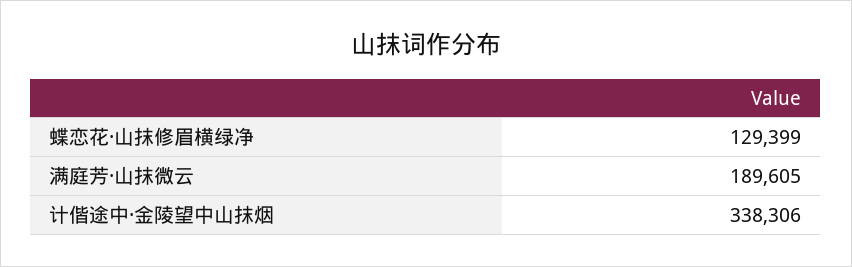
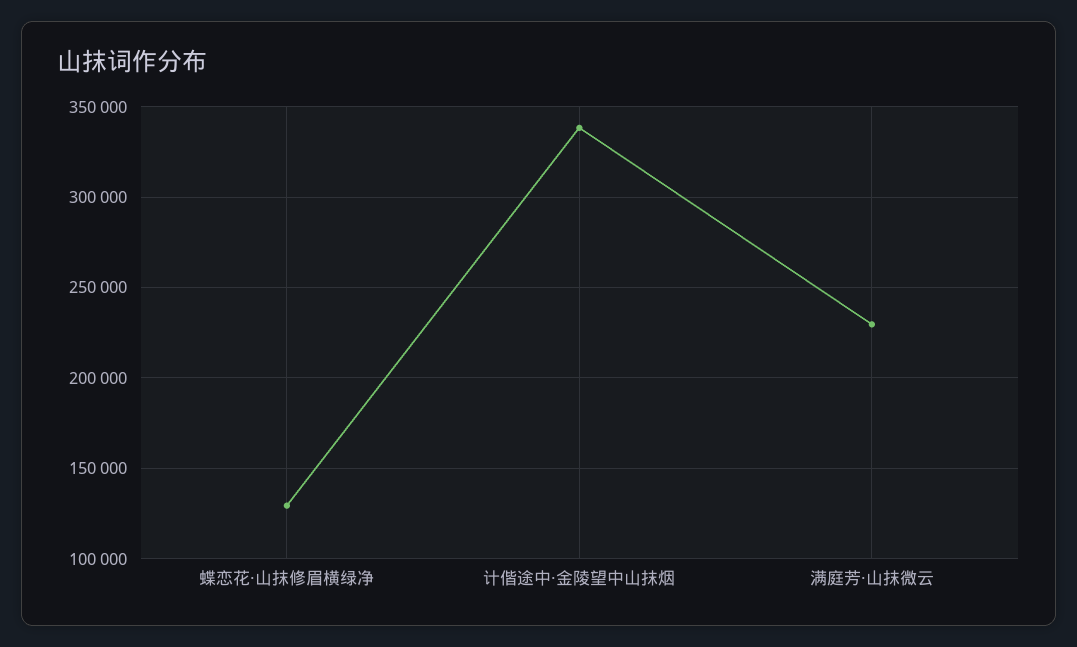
  {
    "蝶恋花·山抹修眉横绿净": 129399,
-   "满庭芳·山抹微云": 189605,
+   "满庭芳·山抹微云": 230000,
    "计偕途中·金陵望中山抹烟": 338306
  }

